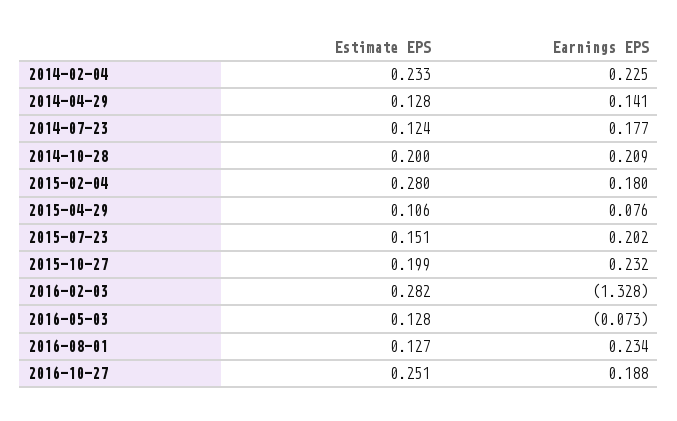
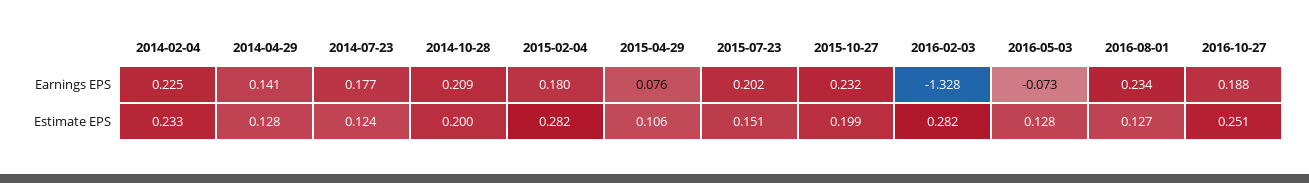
  {
    "Estimate EPS": {
      "2014-02-04": 0.233,
      "2014-04-29": 0.128,
      "2014-07-23": 0.124,
      "2014-10-28": 0.2,
-     "2015-02-04": 0.28,
+     "2015-02-04": 0.282,
      "2015-04-29": 0.106,
      "2015-07-23": 0.151,
      "2015-10-27": 0.199,
      "2016-02-03": 0.282,
      "2016-05-03": 0.128,
      "2016-08-01": 0.127,
      "2016-10-27": 0.251
    },
    "Earnings EPS": {
      "2014-02-04": 0.225,
      "2014-04-29": 0.141,
      "2014-07-23": 0.177,
      "2014-10-28": 0.209,
      "2015-02-04": 0.18,
      "2015-04-29": 0.076,
      "2015-07-23": 0.202,
      "2015-10-27": 0.232,
      "2016-02-03": -1.328,
      "2016-05-03": -0.073,
      "2016-08-01": 0.234,
      "2016-10-27": 0.188
    }
  }

